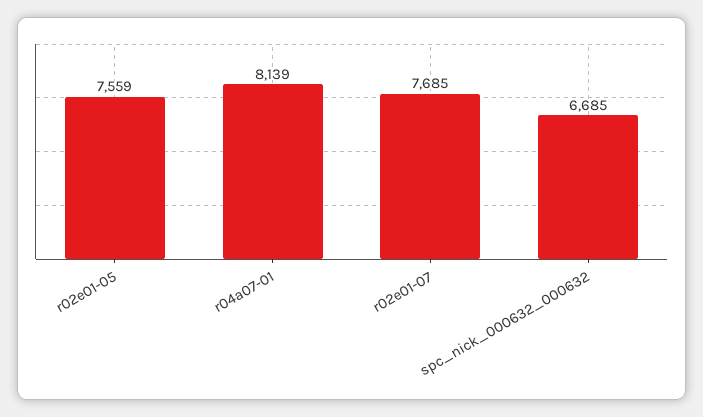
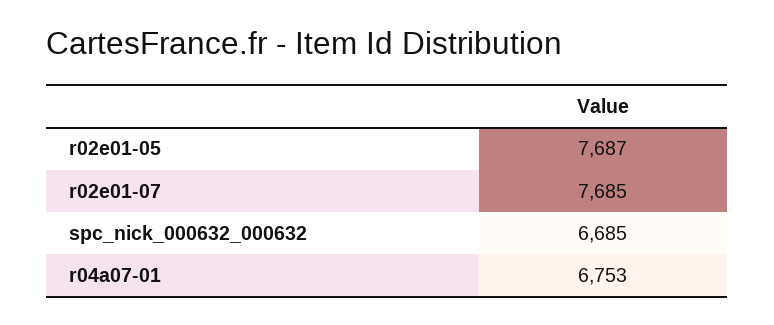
  {
-   "r02e01-05": 7559,
+   "r02e01-05": 7687,
-   "r04a07-01": 8139,
+   "r04a07-01": 6753,
    "r02e01-07": 7685,
    "spc_nick_000632_000632": 6685
  }

